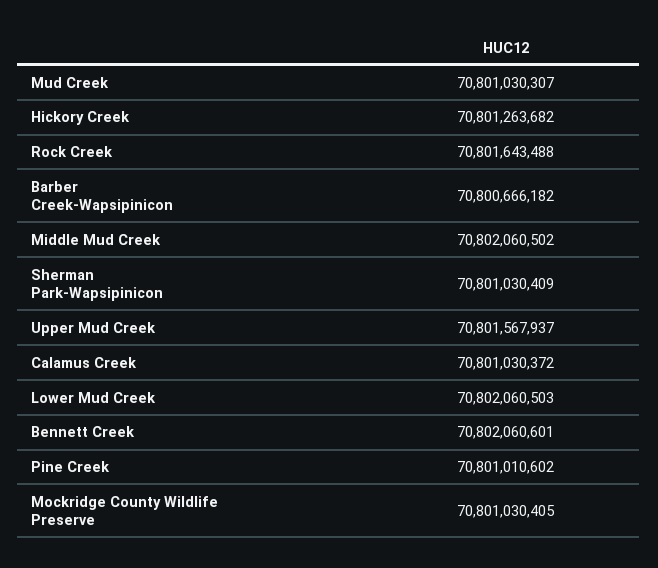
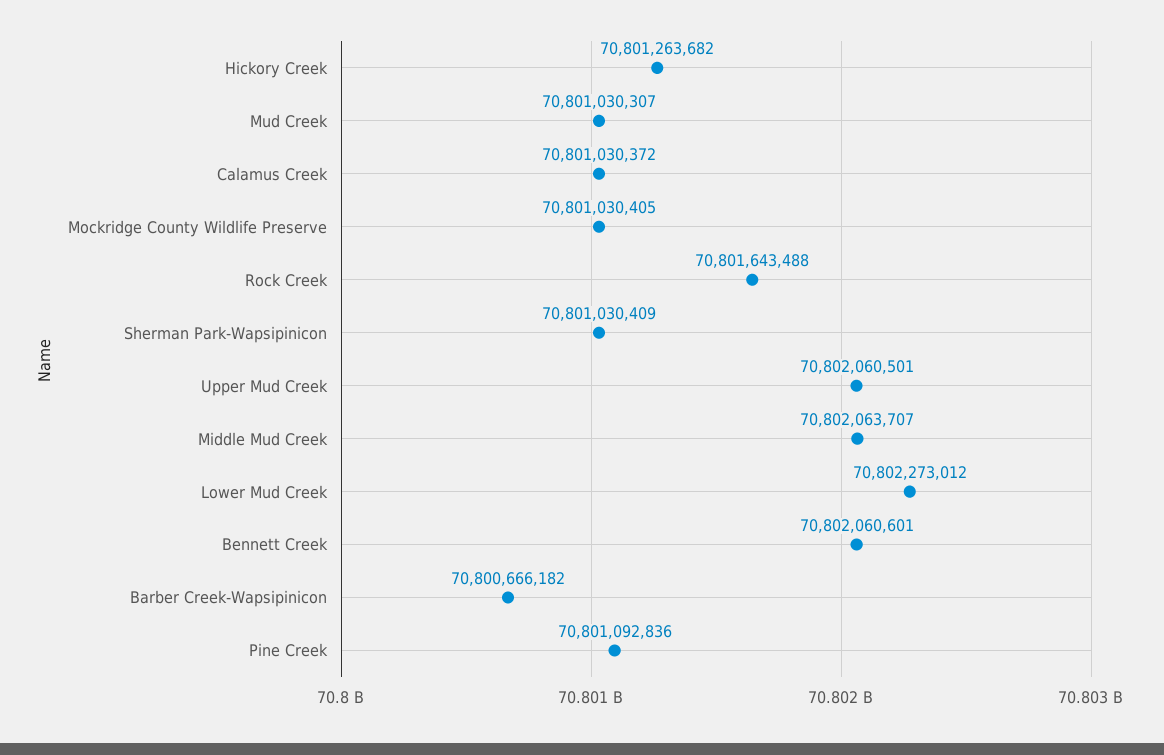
  {
    "Mud Creek": 70801030307,
    "Hickory Creek": 70801263682,
    "Rock Creek": 70801643488,
    "Barber Creek-Wapsipinicon": 70800666182,
-   "Middle Mud Creek": 70802060502,
+   "Middle Mud Creek": 70802063707,
    "Sherman Park-Wapsipinicon": 70801030409,
-   "Upper Mud Creek": 70801567937,
+   "Upper Mud Creek": 70802060501,
    "Calamus Creek": 70801030372,
-   "Lower Mud Creek": 70802060503,
+   "Lower Mud Creek": 70802273012,
    "Bennett Creek": 70802060601,
-   "Pine Creek": 70801010602,
+   "Pine Creek": 70801092836,
    "Mockridge County Wildlife Preserve": 70801030405
  }

